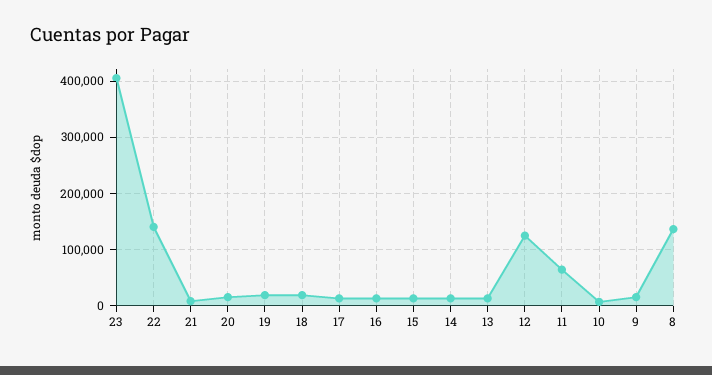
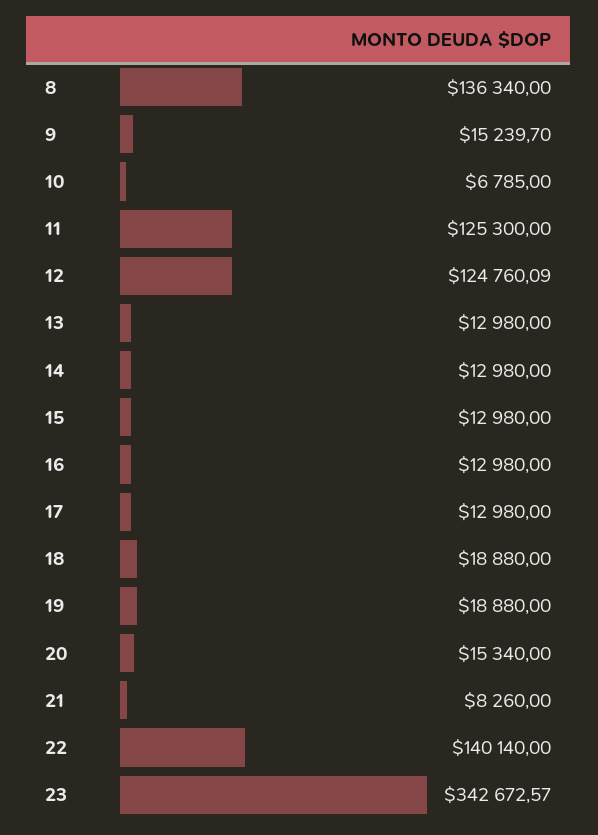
  {
-   "23": 400000,
+   "23": 342672.57,
    "22": 140140,
    "21": 8260,
    "20": 15340,
    "19": 18880,
    "18": 18880,
    "17": 12980,
    "16": 12980,
    "15": 12980,
    "14": 12980,
    "13": 12980,
    "12": 124760.09,
-   "11": 60000,
+   "11": 125300,
    "10": 6785,
    "9": 15239.7,
    "8": 136340
  }

